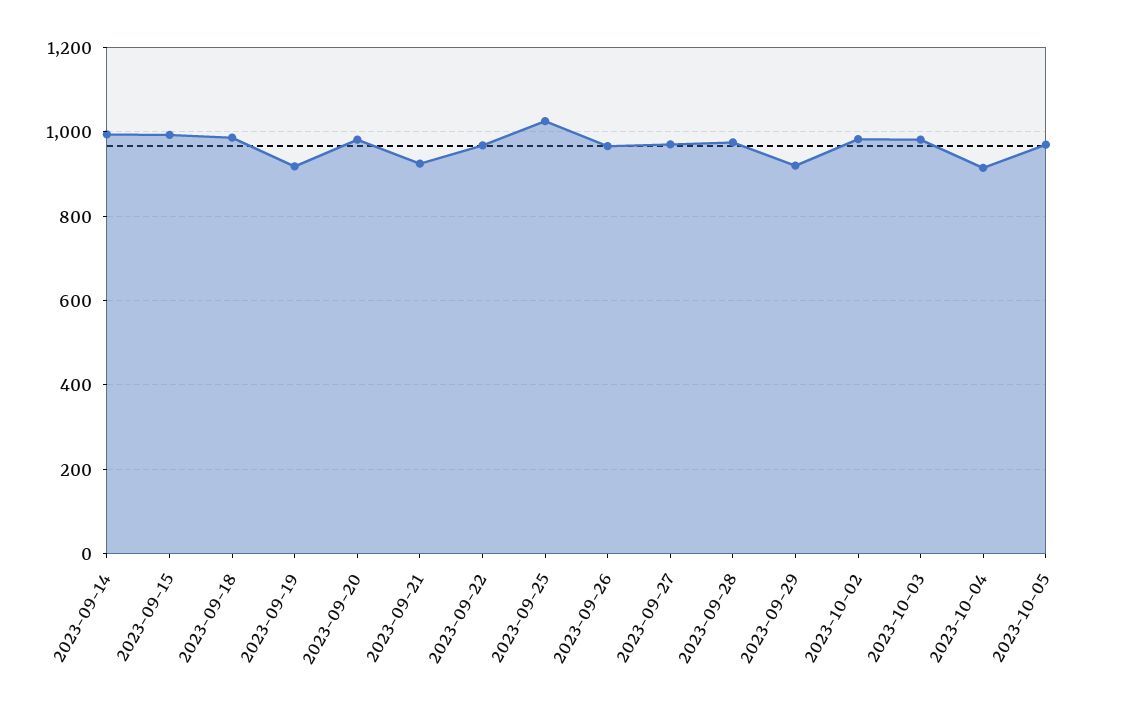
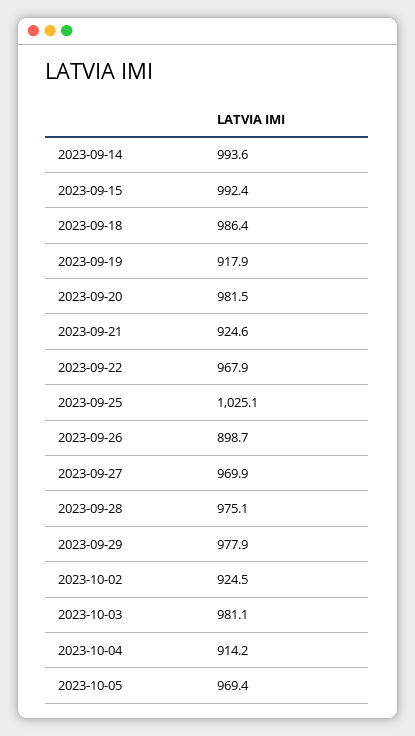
  {
    "2023-09-14": 993.6,
    "2023-09-15": 992.4,
    "2023-09-18": 986.4,
    "2023-09-19": 917.9,
    "2023-09-20": 981.5,
    "2023-09-21": 924.6,
    "2023-09-22": 967.9,
    "2023-09-25": 1025.1,
-   "2023-09-26": 960,
+   "2023-09-26": 898.7,
    "2023-09-27": 969.9,
    "2023-09-28": 975.1,
-   "2023-09-29": 920,
+   "2023-09-29": 977.9,
-   "2023-10-02": 980,
+   "2023-10-02": 924.5,
    "2023-10-03": 981.1,
    "2023-10-04": 914.2,
    "2023-10-05": 969.4
  }

